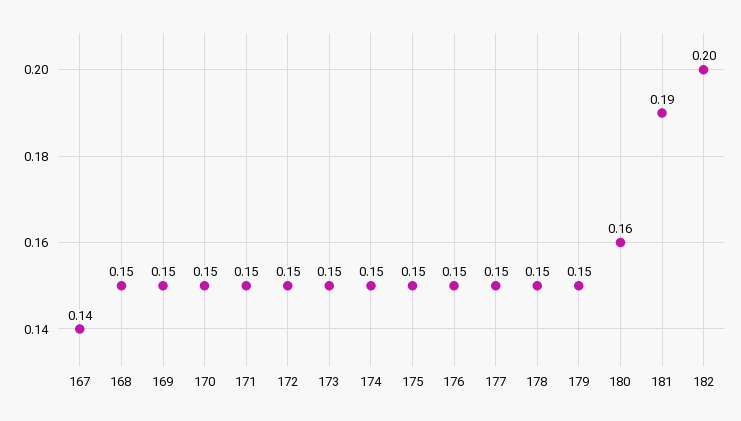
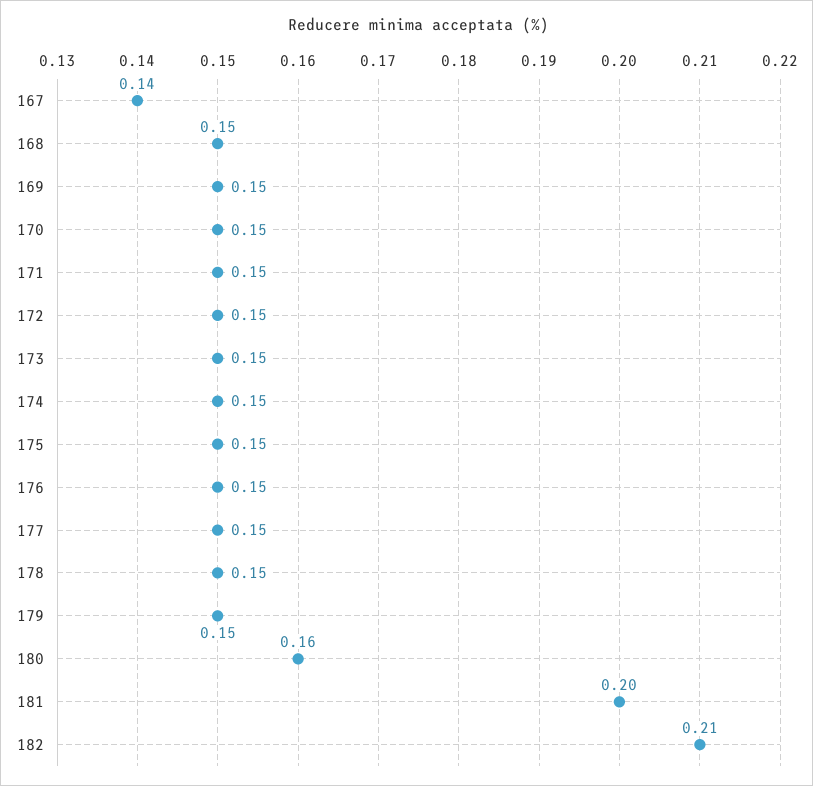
  {
    "167": 0.14,
    "168": 0.15,
    "169": 0.15,
    "170": 0.15,
    "171": 0.15,
    "172": 0.15,
    "173": 0.15,
    "174": 0.15,
    "175": 0.15,
    "176": 0.15,
    "177": 0.15,
    "178": 0.15,
    "179": 0.15,
    "180": 0.16,
-   "181": 0.19,
+   "181": 0.2,
-   "182": 0.2
+   "182": 0.21
  }

